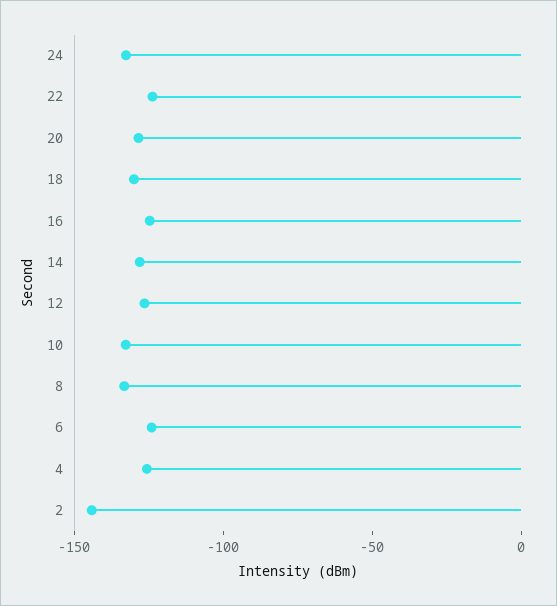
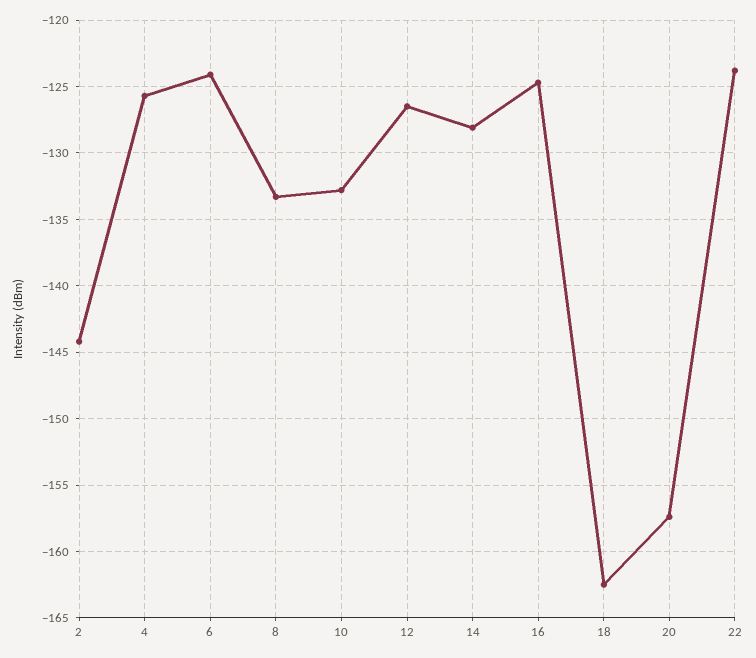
  {
-   "24": -130,
    "22": -124,
-   "20": -130,
+   "20": -157.5,
-   "18": -130,
+   "18": -162.5,
    "16": -124.5,
    "14": -128,
    "12": -126.5,
    "10": -133,
    "8": -133.5,
    "6": -124,
    "4": -125.5,
    "2": -144
  }

